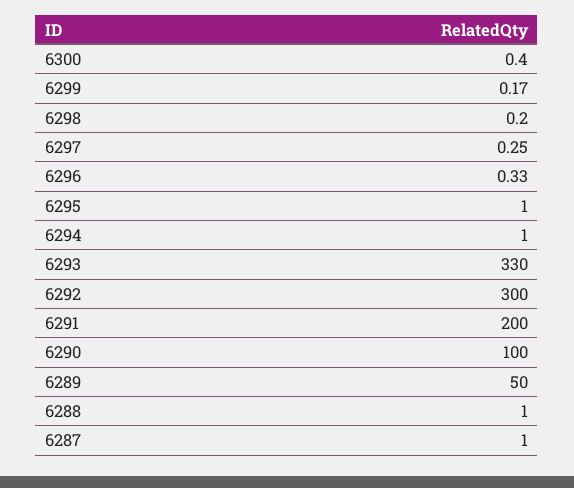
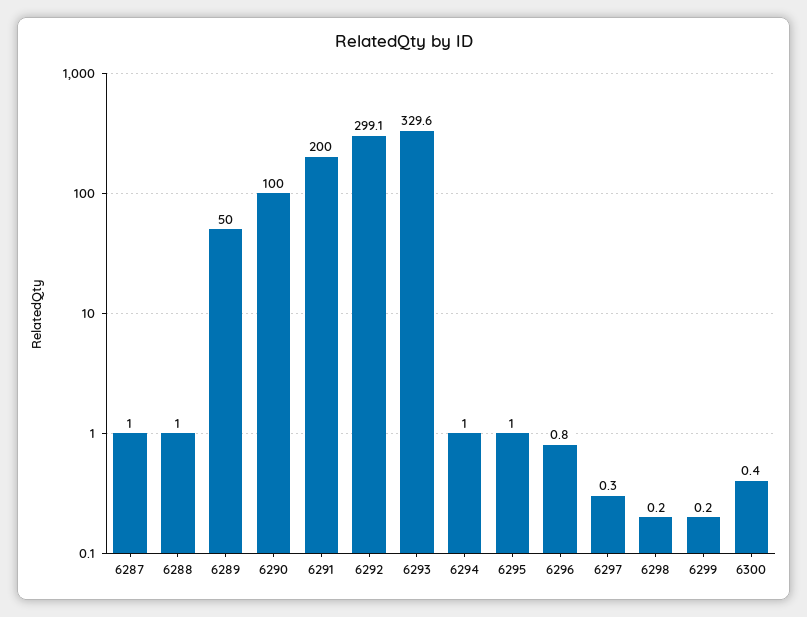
  {
    "6300": 0.4,
    "6299": 0.17,
    "6298": 0.2,
    "6297": 0.25,
-   "6296": 0.33,
+   "6296": 0.8,
    "6295": 1,
    "6294": 1,
-   "6293": 330,
+   "6293": 329.6,
-   "6292": 300,
+   "6292": 299.1,
    "6291": 200,
    "6290": 100,
    "6289": 50,
    "6288": 1,
    "6287": 1
  }

